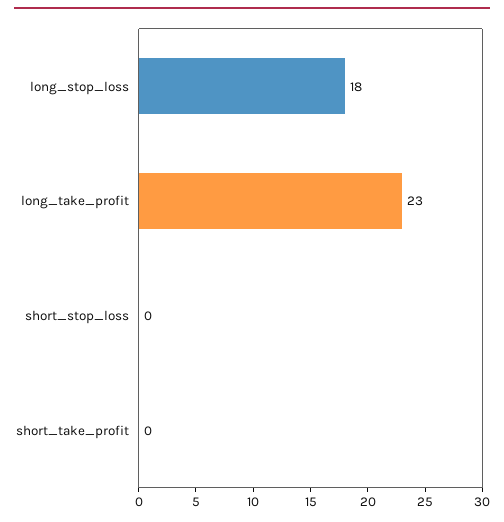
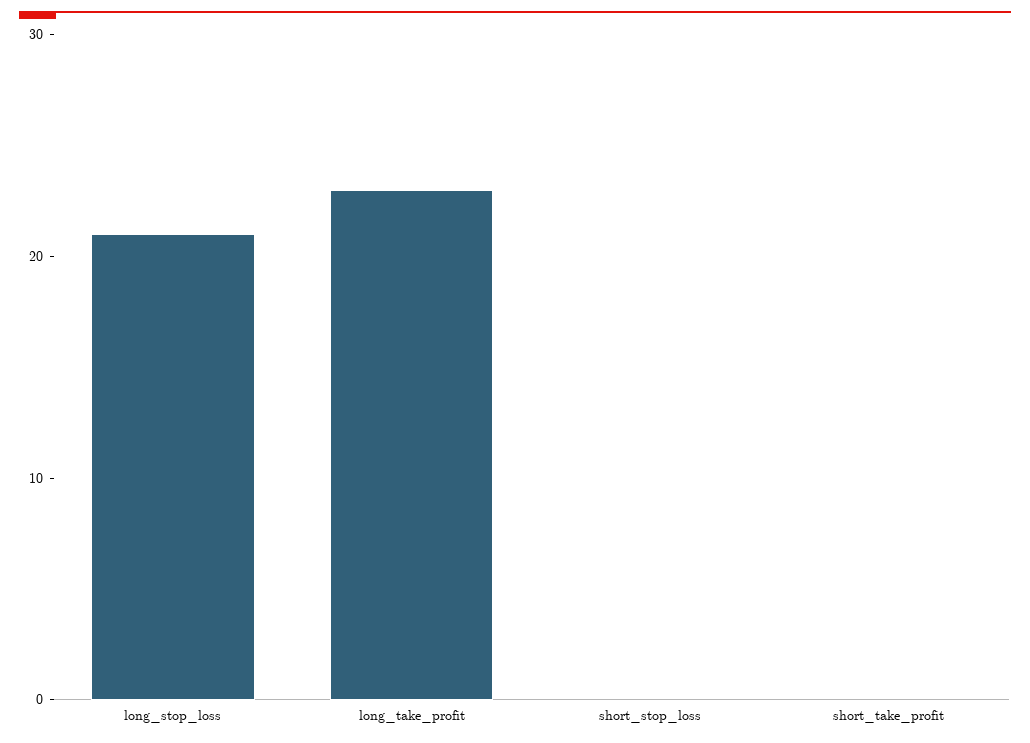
  {
-   "long_stop_loss": 18,
+   "long_stop_loss": 21,
    "long_take_profit": 23,
    "short_stop_loss": 0,
    "short_take_profit": 0
  }

